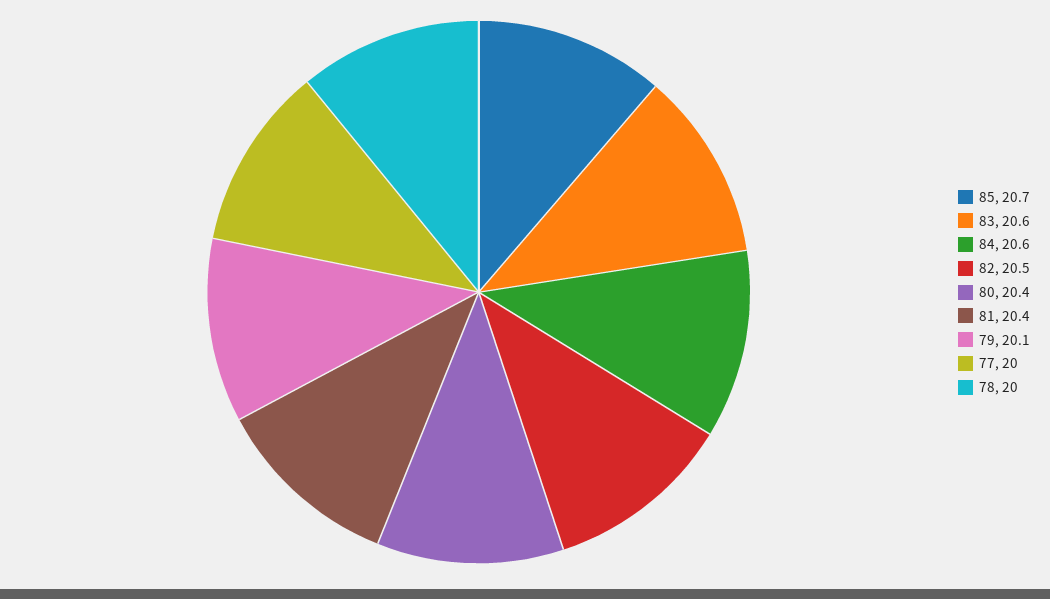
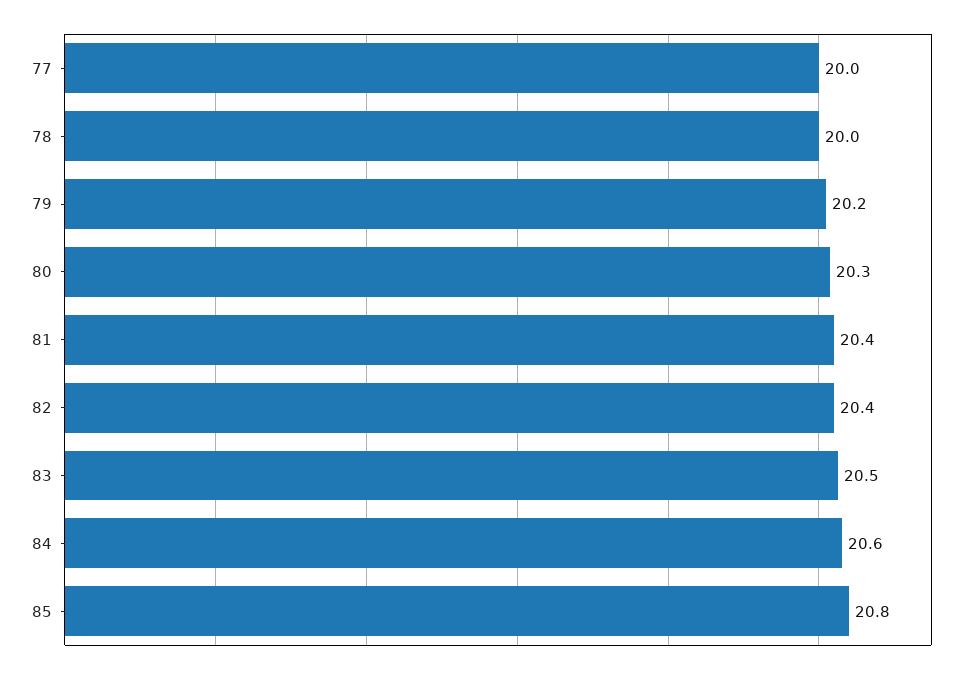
  {
-   "85": 20.7,
+   "85": 20.8,
-   "83": 20.6,
+   "83": 20.5,
    "84": 20.6,
-   "82": 20.5,
+   "82": 20.4,
-   "80": 20.4,
+   "80": 20.3,
    "81": 20.4,
-   "79": 20.1,
+   "79": 20.2,
    "77": 20,
    "78": 20
  }

